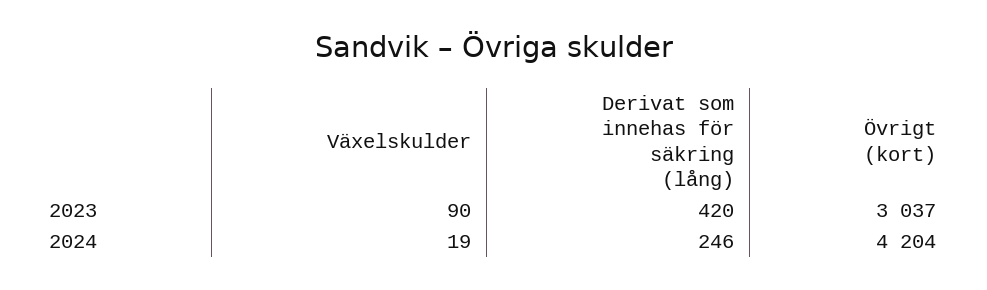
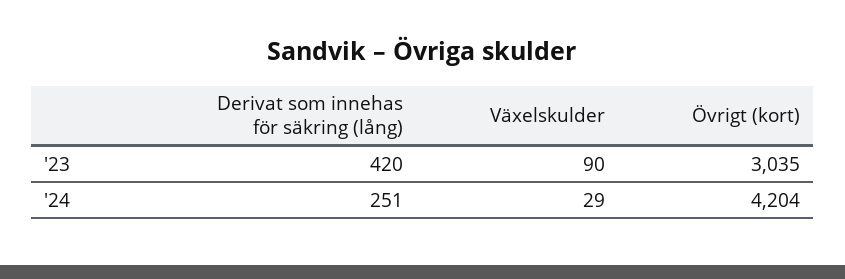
  {
    "Växelskulder": {
      "2023": 90,
-     "2024": 19
+     "2024": 29
    },
    "Derivat som innehas för säkring (lång)": {
      "2023": 420,
-     "2024": 246
+     "2024": 251
    },
    "Övrigt (kort)": {
-     "2023": 3037,
+     "2023": 3035,
      "2024": 4204
    }
  }

